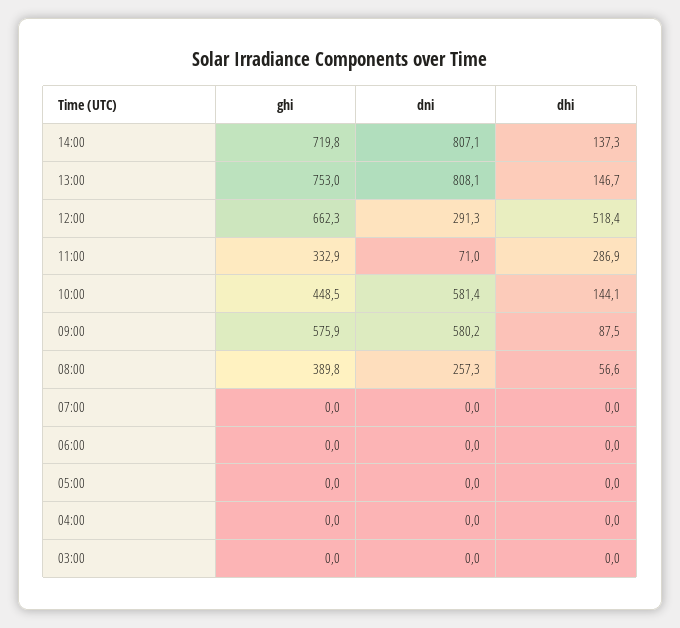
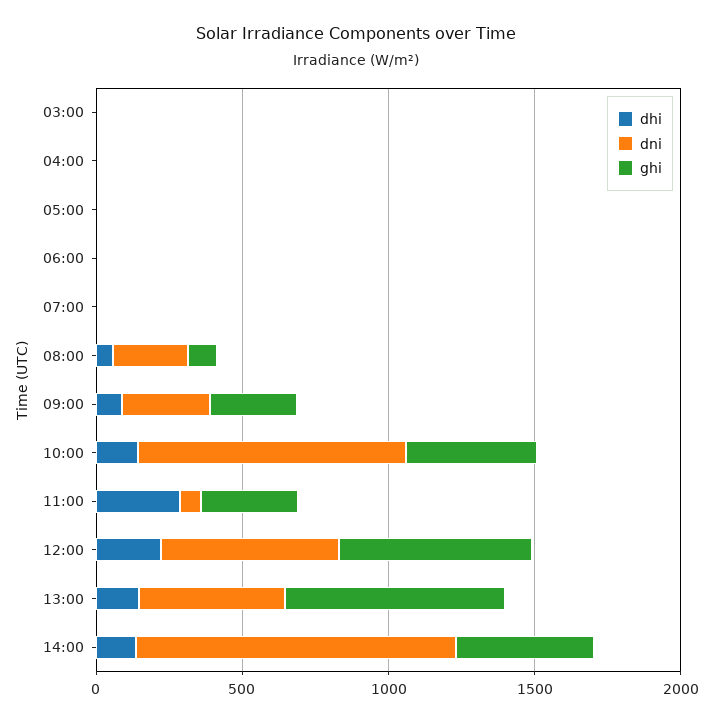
  {
    "ghi": {
-     "14:00": 719.8,
+     "14:00": 500,
      "13:00": 753,
      "12:00": 662.3,
      "11:00": 332.9,
      "10:00": 448.5,
-     "09:00": 575.9,
+     "09:00": 300,
-     "08:00": 389.8,
+     "08:00": 100,
      "07:00": 0,
      "06:00": 0,
      "05:00": 0,
      "04:00": 0,
      "03:00": 0
    },
    "dni": {
-     "14:00": 807.1,
+     "14:00": 1100,
-     "13:00": 808.1,
+     "13:00": 500,
-     "12:00": 291.3,
+     "12:00": 600,
      "11:00": 71,
-     "10:00": 581.4,
+     "10:00": 900,
-     "09:00": 580.2,
+     "09:00": 300,
      "08:00": 257.3,
      "07:00": 0,
      "06:00": 0,
      "05:00": 0,
      "04:00": 0,
      "03:00": 0
    },
    "dhi": {
      "14:00": 137.3,
      "13:00": 146.7,
-     "12:00": 518.4,
+     "12:00": 200,
      "11:00": 286.9,
      "10:00": 144.1,
      "09:00": 87.5,
      "08:00": 56.6,
      "07:00": 0,
      "06:00": 0,
      "05:00": 0,
      "04:00": 0,
      "03:00": 0
    }
  }

